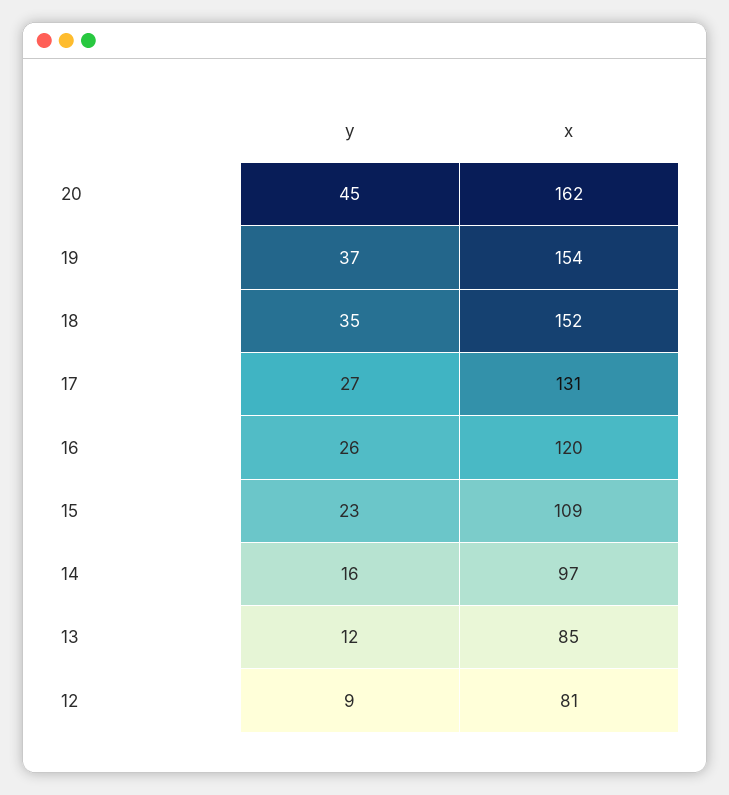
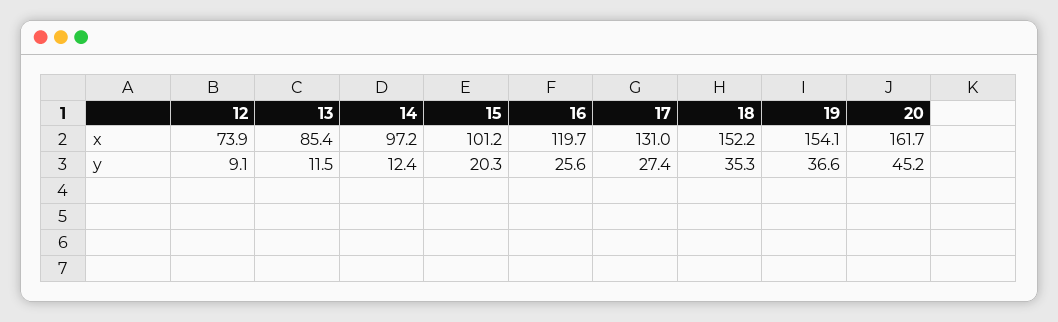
  {
    "y": {
      "20": 45.2,
      "19": 36.6,
      "18": 35.3,
      "17": 27.4,
      "16": 25.6,
-     "15": 23,
+     "15": 20.3,
-     "14": 16,
+     "14": 12.4,
      "13": 11.5,
      "12": 9.1
    },
    "x": {
      "20": 161.7,
      "19": 154.1,
      "18": 152.2,
      "17": 131,
      "16": 119.7,
-     "15": 109,
+     "15": 101.2,
      "14": 97.2,
      "13": 85.4,
-     "12": 81
+     "12": 73.9
    }
  }

